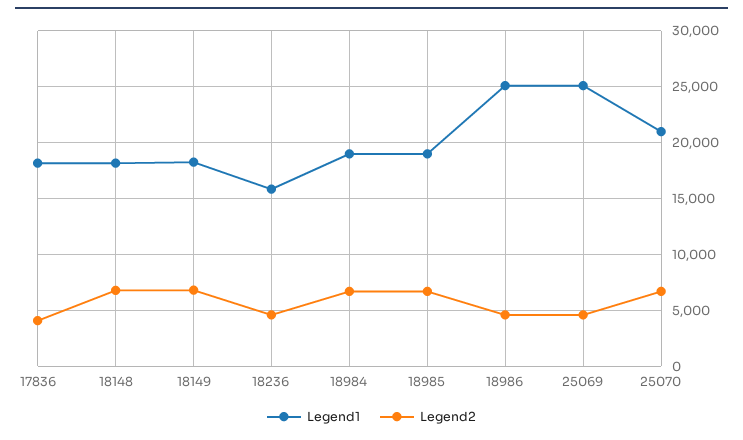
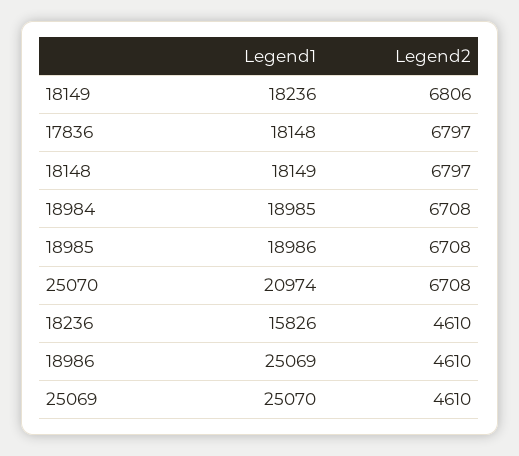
  {
    "Legend1": {
      "17836": 18148,
      "18148": 18149,
      "18149": 18236,
      "18236": 15826,
      "18984": 18985,
      "18985": 18986,
      "18986": 25069,
      "25069": 25070,
      "25070": 20974
    },
    "Legend2": {
-     "17836": 4000,
+     "17836": 6797,
      "18148": 6797,
      "18149": 6806,
      "18236": 4610,
      "18984": 6708,
      "18985": 6708,
      "18986": 4610,
      "25069": 4610,
      "25070": 6708
    }
  }

